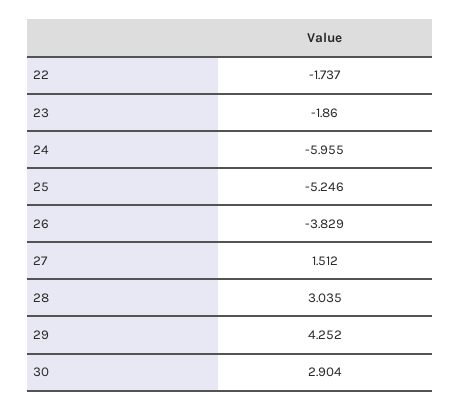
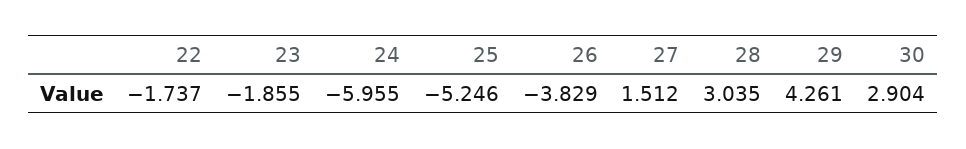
  {
    "22": -1.737,
-   "23": -1.86,
+   "23": -1.855,
    "24": -5.955,
    "25": -5.246,
    "26": -3.829,
    "27": 1.512,
    "28": 3.035,
-   "29": 4.252,
+   "29": 4.261,
    "30": 2.904
  }

